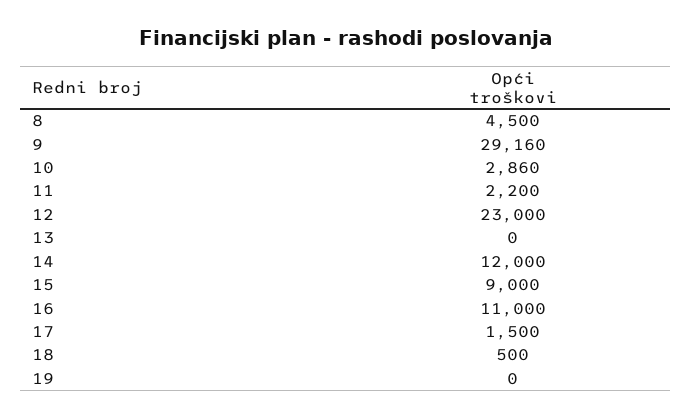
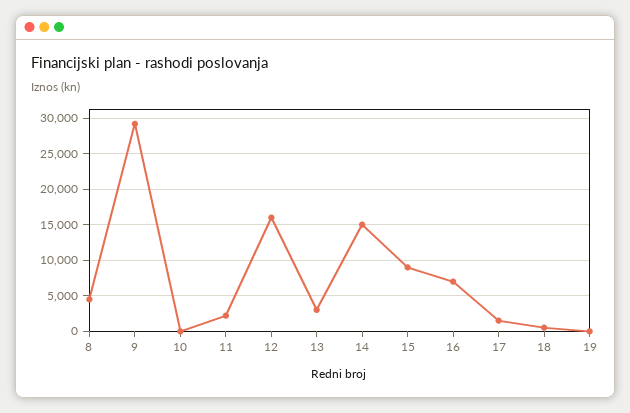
  {
    "8": 4500,
    "9": 29160,
-   "10": 2860,
+   "10": 0,
    "11": 2200,
-   "12": 23000,
+   "12": 16000,
-   "13": 0,
+   "13": 3000,
-   "14": 12000,
+   "14": 15000,
    "15": 9000,
-   "16": 11000,
+   "16": 7000,
    "17": 1500,
    "18": 500,
    "19": 0
  }

